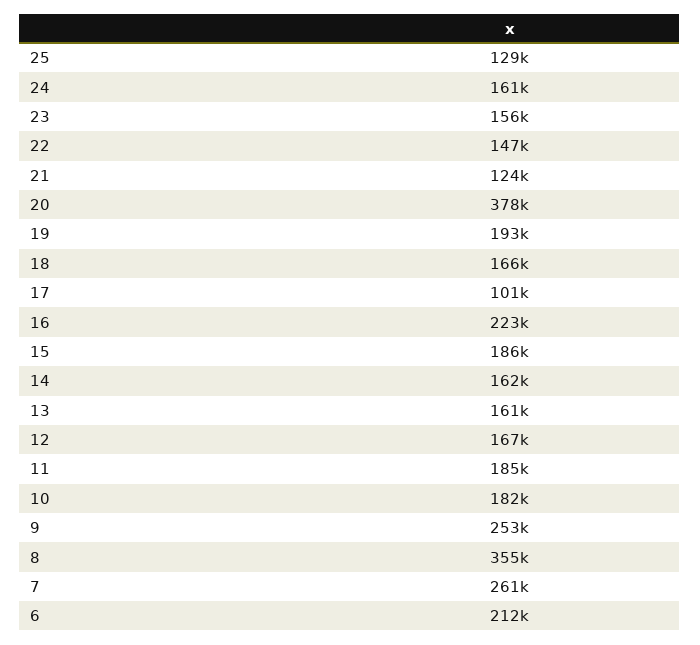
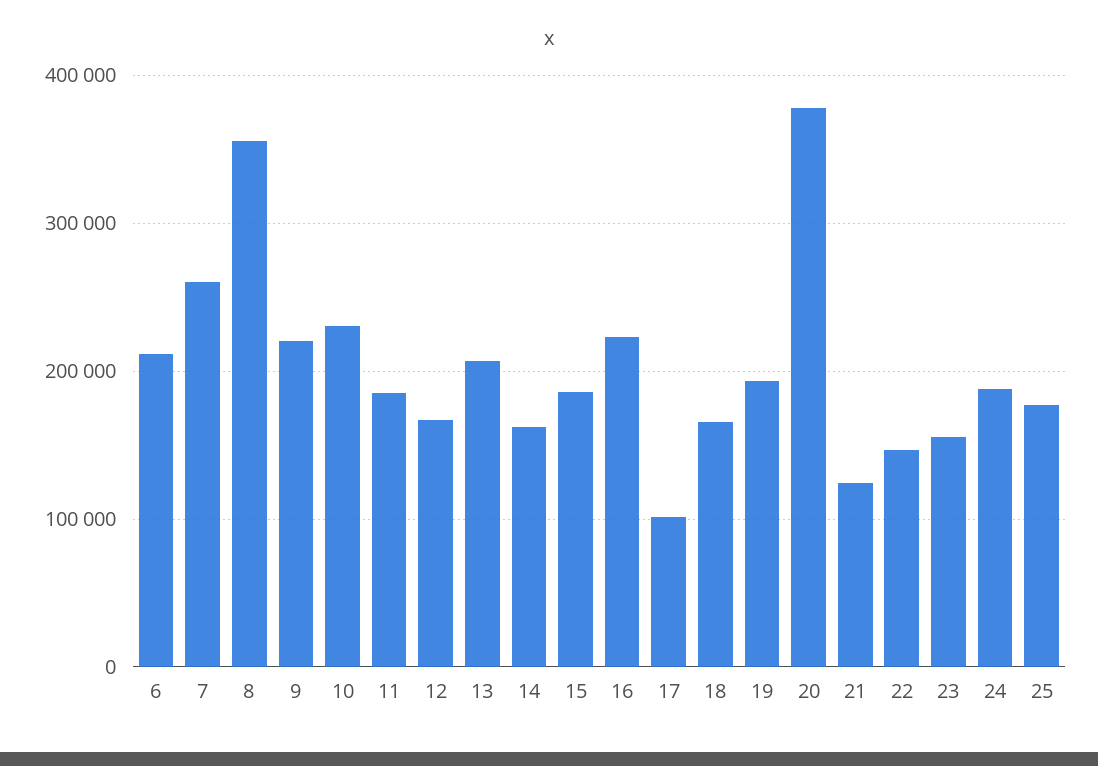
  {
-   "25": 129000,
+   "25": 180000,
-   "24": 161000,
+   "24": 190000,
    "23": 156000,
    "22": 147000,
    "21": 124000,
    "20": 378000,
    "19": 193000,
    "18": 166000,
    "17": 101000,
    "16": 223000,
    "15": 186000,
    "14": 162000,
-   "13": 161000,
+   "13": 210000,
    "12": 167000,
    "11": 185000,
-   "10": 182000,
+   "10": 230000,
-   "9": 253000,
+   "9": 220000,
    "8": 355000,
    "7": 261000,
    "6": 212000
  }

